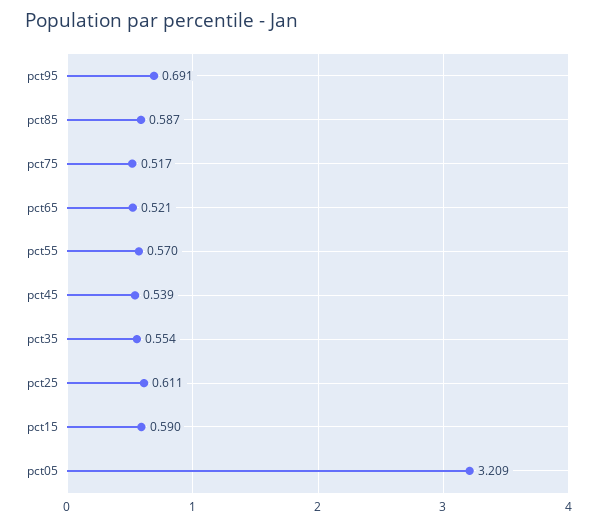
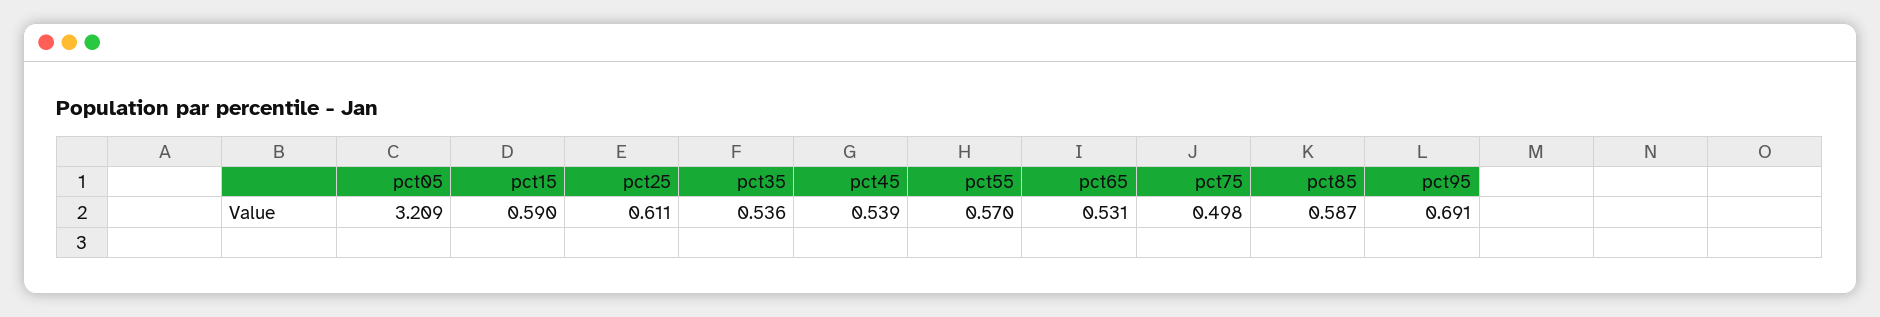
  {
    "pct95": 0.691,
    "pct85": 0.587,
-   "pct75": 0.517,
+   "pct75": 0.498,
-   "pct65": 0.521,
+   "pct65": 0.531,
    "pct55": 0.57,
    "pct45": 0.539,
-   "pct35": 0.554,
+   "pct35": 0.536,
    "pct25": 0.611,
    "pct15": 0.59,
    "pct05": 3.209
  }

